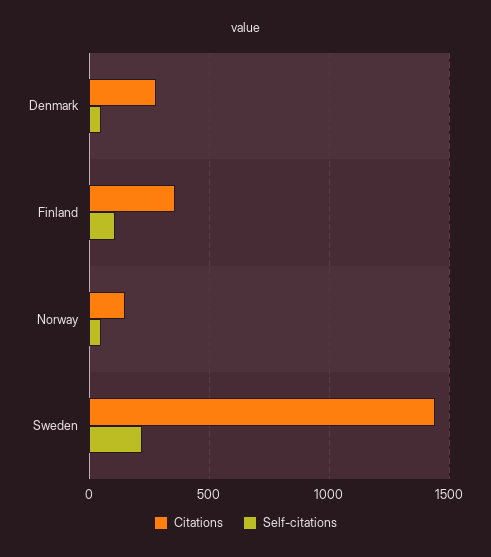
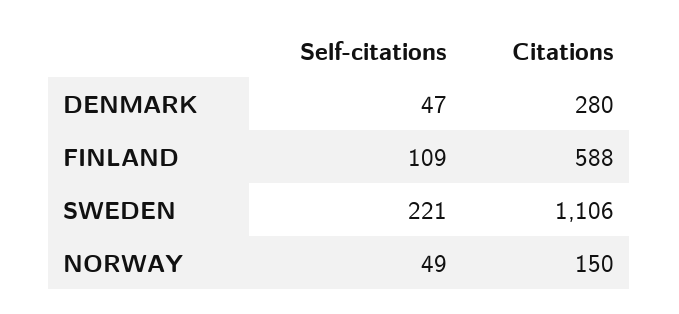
  {
    "Citations": {
      "Denmark": 280,
-     "Finland": 350,
+     "Finland": 588,
      "Norway": 150,
-     "Sweden": 1450
+     "Sweden": 1106
    },
    "Self-citations": {
      "Denmark": 47,
      "Finland": 109,
      "Norway": 49,
      "Sweden": 221
    }
  }

